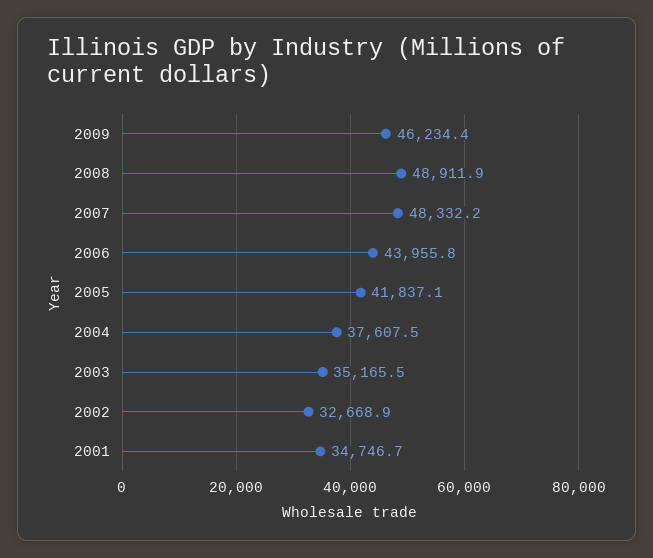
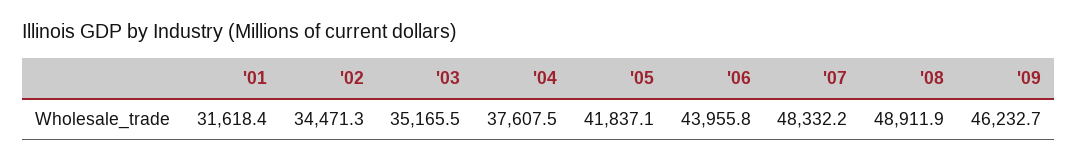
  {
-   "2009": 46234.4,
+   "2009": 46232.7,
    "2008": 48911.9,
    "2007": 48332.2,
    "2006": 43955.8,
    "2005": 41837.1,
    "2004": 37607.5,
    "2003": 35165.5,
-   "2002": 32668.9,
+   "2002": 34471.3,
-   "2001": 34746.7
+   "2001": 31618.4
  }

